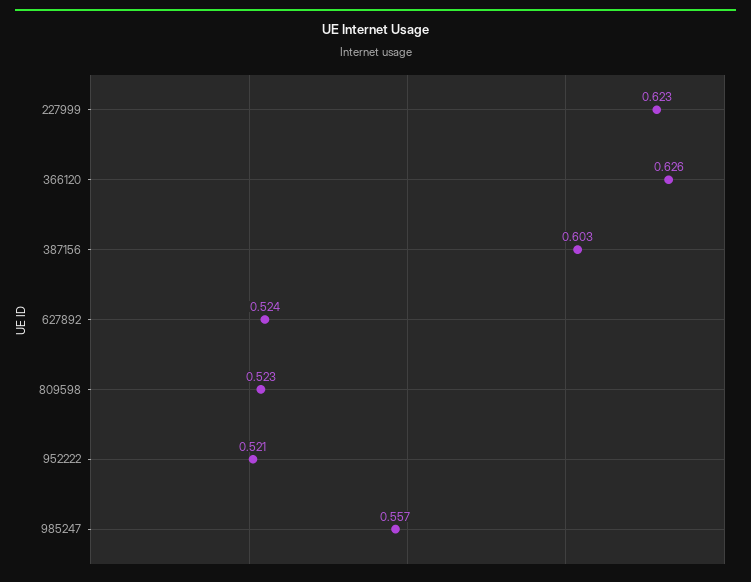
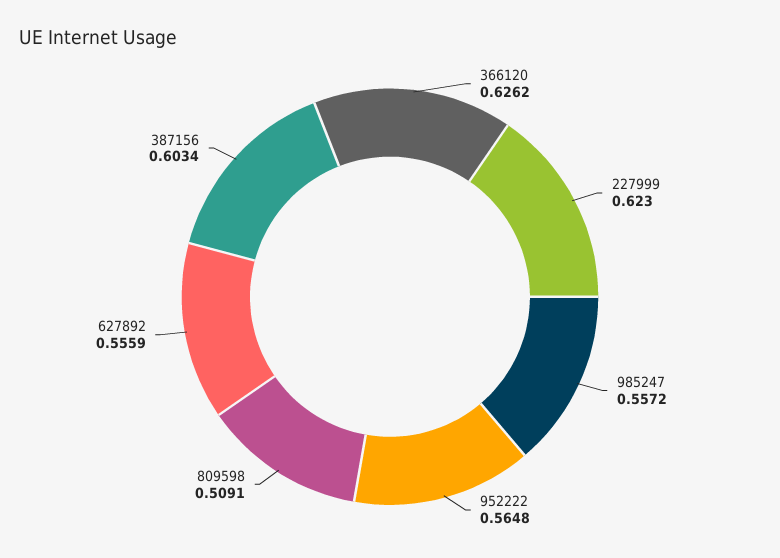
  {
    "227999": 0.623,
    "366120": 0.6262,
    "387156": 0.6034,
-   "627892": 0.524,
+   "627892": 0.5559,
-   "809598": 0.523,
+   "809598": 0.5091,
-   "952222": 0.521,
+   "952222": 0.5648,
    "985247": 0.5572
  }

